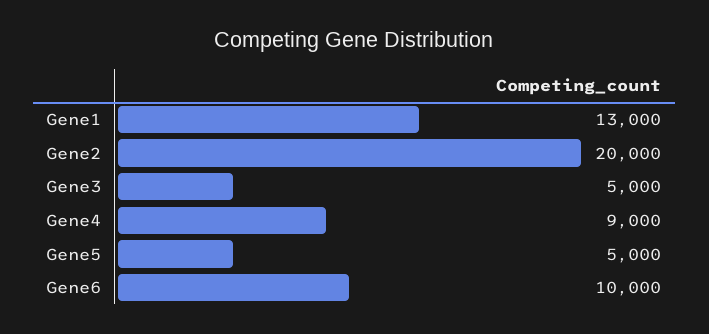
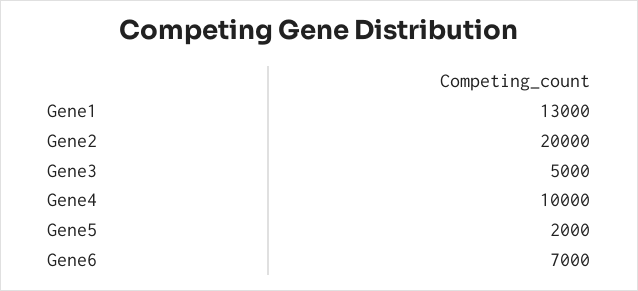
  {
    "Gene1": 13000,
    "Gene2": 20000,
    "Gene3": 5000,
-   "Gene4": 9000,
+   "Gene4": 10000,
-   "Gene5": 5000,
+   "Gene5": 2000,
-   "Gene6": 10000
+   "Gene6": 7000
  }

